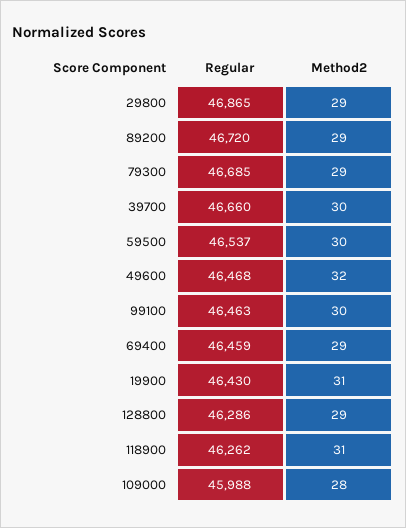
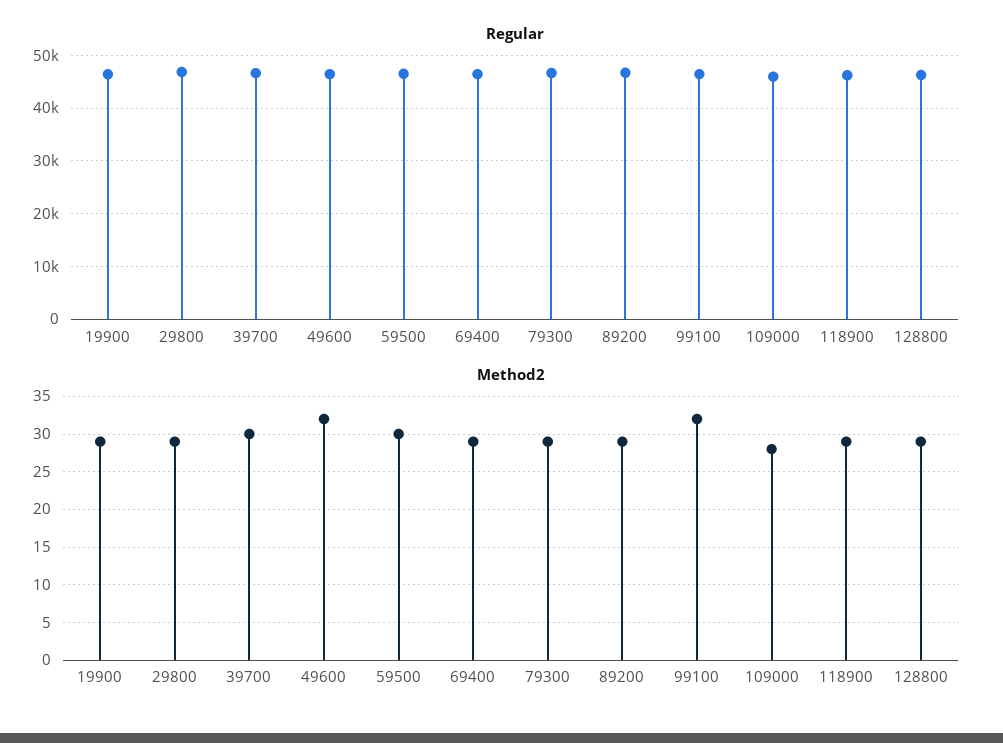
  {
    "Regular": {
      "29800": 46865,
      "89200": 46720,
      "79300": 46685,
      "39700": 46660,
      "59500": 46537,
      "49600": 46468,
      "99100": 46463,
      "69400": 46459,
      "19900": 46430,
      "128800": 46286,
      "118900": 46262,
      "109000": 45988
    },
    "Method2": {
      "29800": 29,
      "89200": 29,
      "79300": 29,
      "39700": 30,
      "59500": 30,
      "49600": 32,
-     "99100": 30,
+     "99100": 32,
      "69400": 29,
-     "19900": 31,
+     "19900": 29,
      "128800": 29,
-     "118900": 31,
+     "118900": 29,
      "109000": 28
    }
  }

